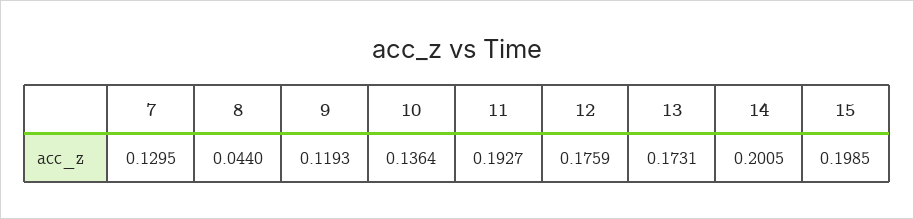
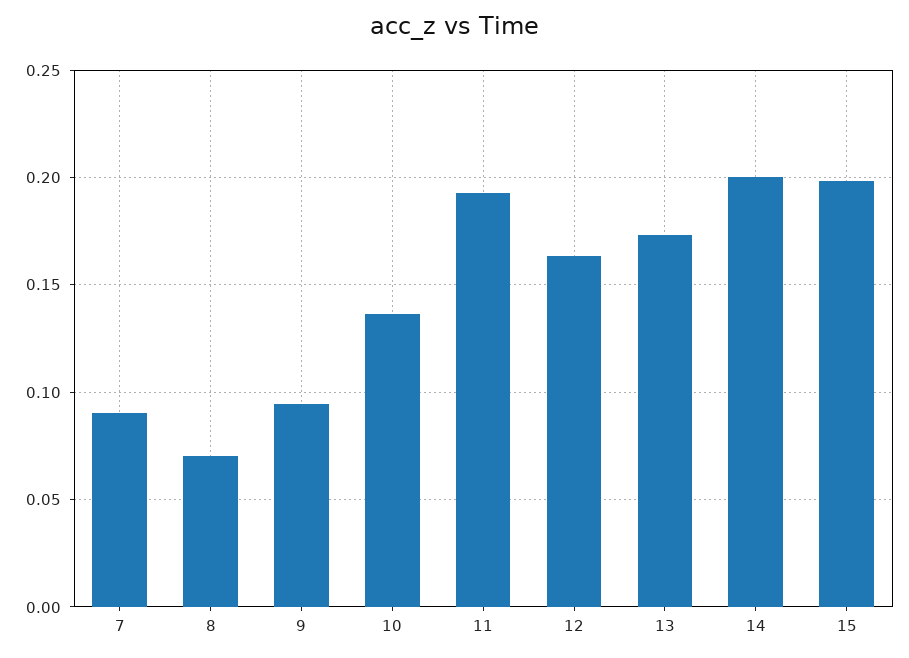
  {
-   "7": 0.1295,
+   "7": 0.09,
-   "8": 0.044,
+   "8": 0.07,
-   "9": 0.1193,
+   "9": 0.095,
    "10": 0.1364,
    "11": 0.1927,
-   "12": 0.1759,
+   "12": 0.165,
    "13": 0.1731,
    "14": 0.2005,
    "15": 0.1985
  }

